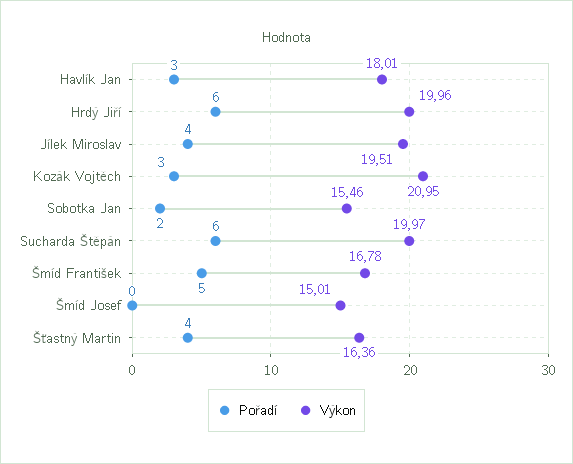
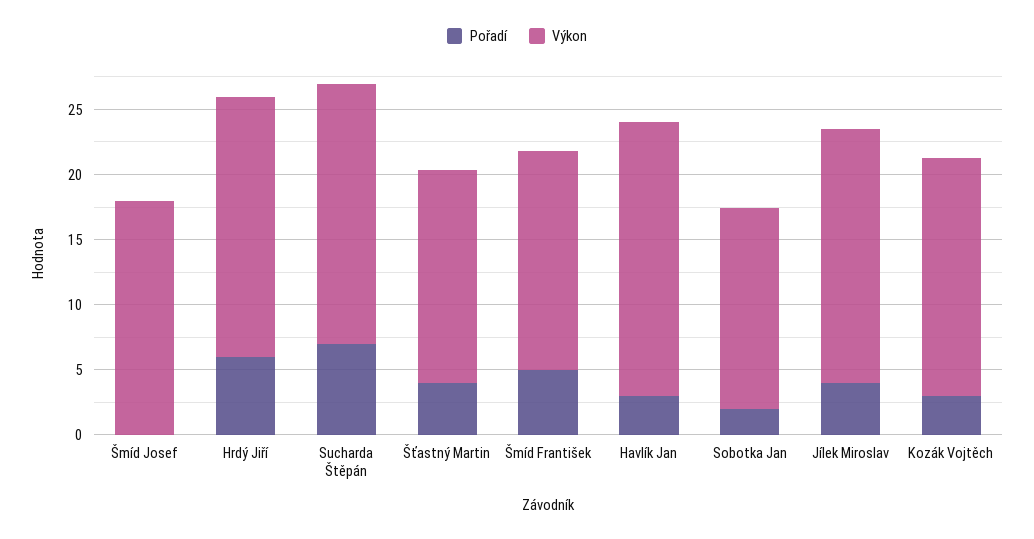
  {
    "Pořadí": {
      "Havlík Jan": 3,
      "Hrdý Jiří": 6,
      "Jílek Miroslav": 4,
      "Kozák Vojtěch": 3,
      "Sobotka Jan": 2,
-     "Sucharda Štěpán": 6,
+     "Sucharda Štěpán": 7,
      "Šmíd František": 5,
      "Šmíd Josef": 0,
      "Šťastný Martin": 4
    },
    "Výkon": {
-     "Havlík Jan": 18.01,
+     "Havlík Jan": 21,
      "Hrdý Jiří": 19.96,
      "Jílek Miroslav": 19.51,
-     "Kozák Vojtěch": 20.95,
+     "Kozák Vojtěch": 18,
      "Sobotka Jan": 15.46,
      "Sucharda Štěpán": 19.97,
      "Šmíd František": 16.78,
-     "Šmíd Josef": 15.01,
+     "Šmíd Josef": 18,
      "Šťastný Martin": 16.36
    }
  }

